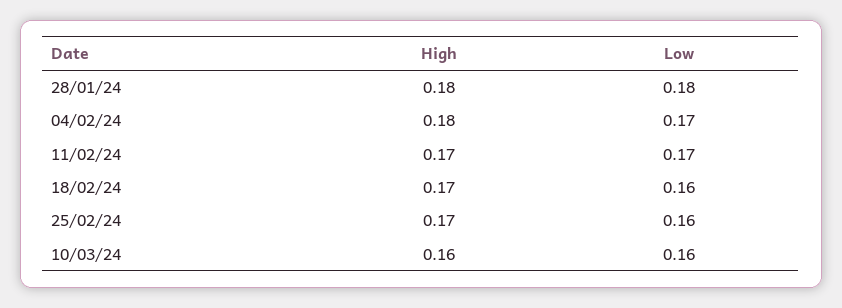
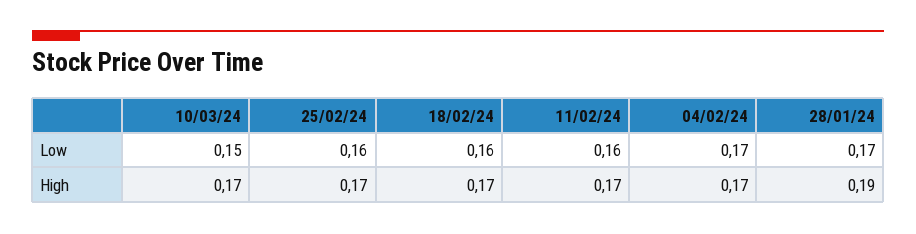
  {
    "High": {
-     "28/01/24": 0.18,
+     "28/01/24": 0.19,
-     "04/02/24": 0.18,
+     "04/02/24": 0.17,
      "11/02/24": 0.17,
      "18/02/24": 0.17,
      "25/02/24": 0.17,
-     "10/03/24": 0.16
+     "10/03/24": 0.17
    },
    "Low": {
-     "28/01/24": 0.18,
+     "28/01/24": 0.17,
      "04/02/24": 0.17,
-     "11/02/24": 0.17,
+     "11/02/24": 0.16,
      "18/02/24": 0.16,
      "25/02/24": 0.16,
-     "10/03/24": 0.16
+     "10/03/24": 0.15
    }
  }

